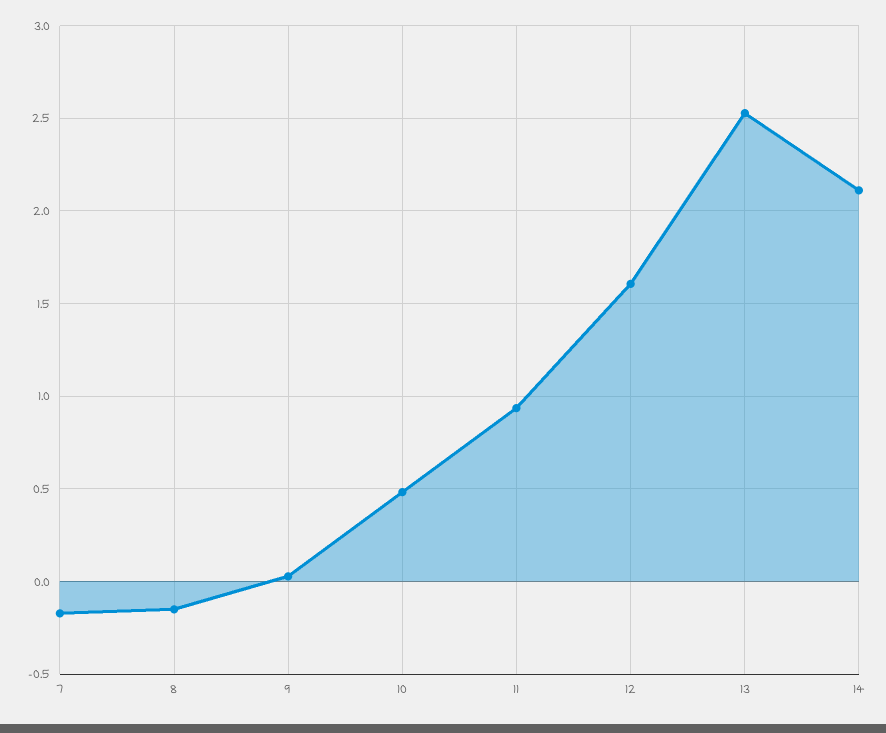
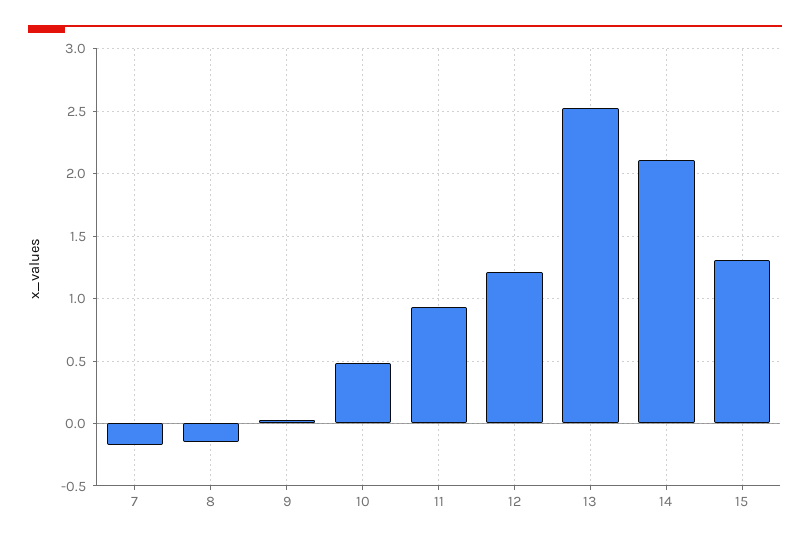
  {
    "7": -0.15,
    "8": -0.15,
    "9": 0.05,
    "10": 0.5,
    "11": 0.95,
-   "12": 1.6,
+   "12": 1.2,
    "13": 2.55,
-   "14": 2.1
+   "14": 2.1,
+   "15": 1.3
  }

